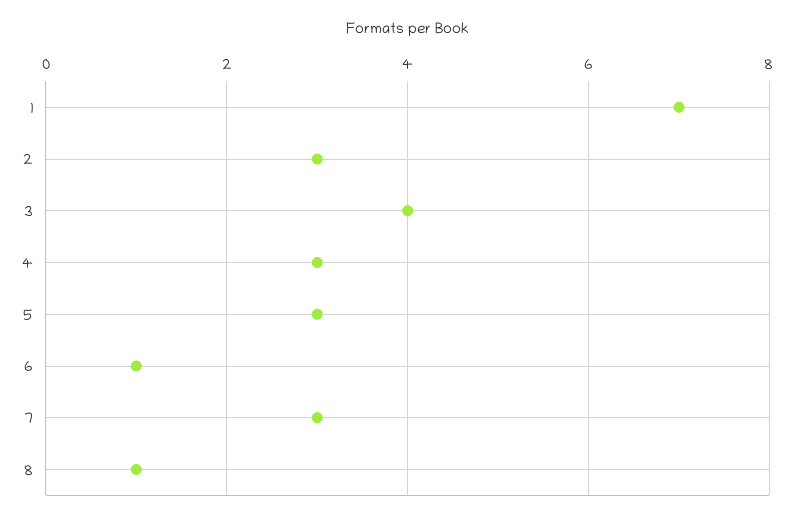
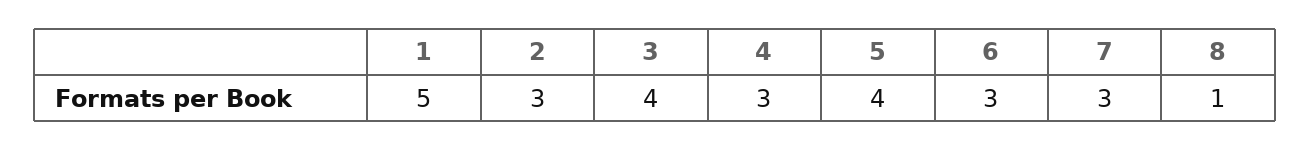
  {
-   "1": 7,
+   "1": 5,
    "2": 3,
    "3": 4,
    "4": 3,
-   "5": 3,
+   "5": 4,
-   "6": 1,
+   "6": 3,
    "7": 3,
    "8": 1
  }

